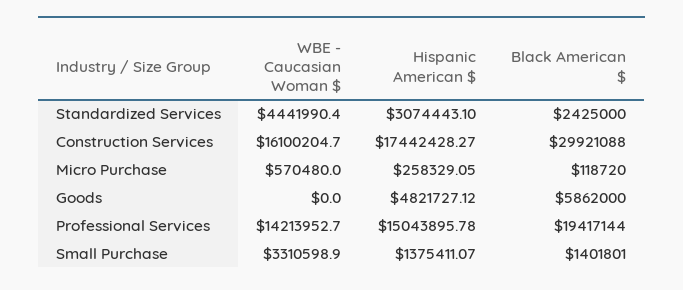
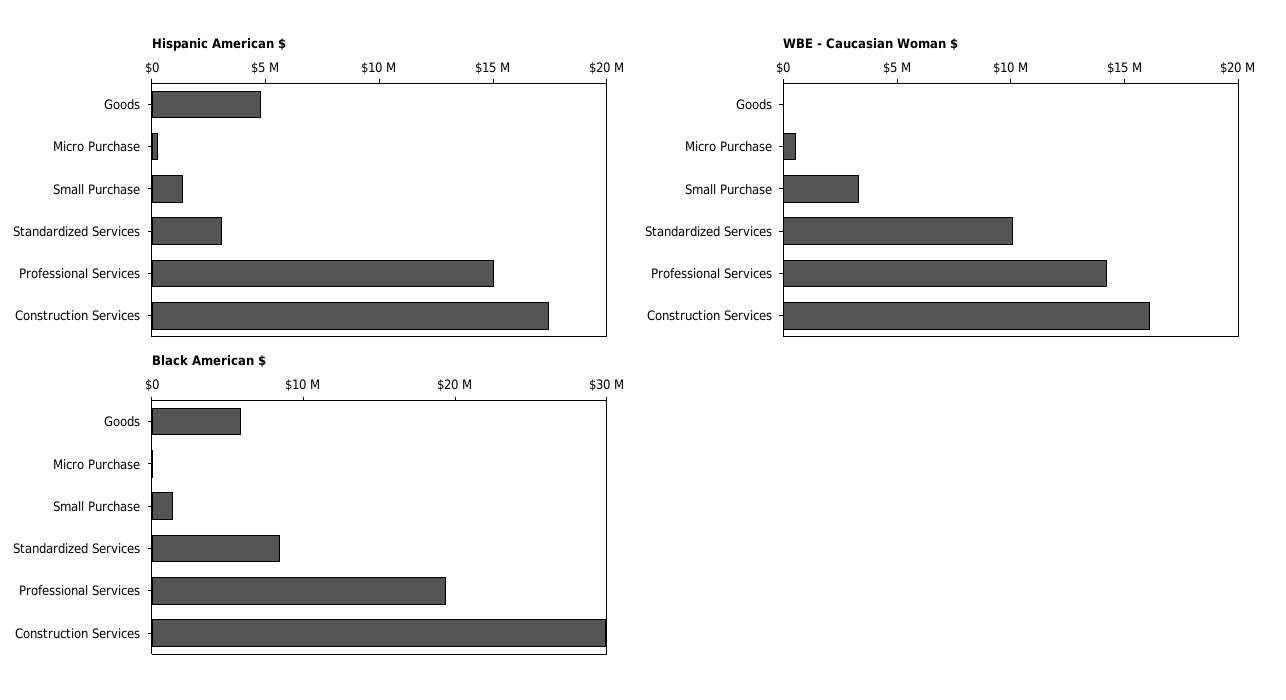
  {
    "WBE - Caucasian Woman $": {
-     "Standardized Services": 4441990.4,
+     "Standardized Services": 10000000,
      "Construction Services": 16100204.7,
      "Micro Purchase": 570480,
      "Goods": 0,
      "Professional Services": 14213952.7,
      "Small Purchase": 3310598.9
    },
    "Hispanic American $": {
      "Standardized Services": 3074443.1,
      "Construction Services": 17442428.27,
      "Micro Purchase": 258329.05,
      "Goods": 4821727.12,
      "Professional Services": 15043895.78,
      "Small Purchase": 1375411.07
    },
    "Black American $": {
-     "Standardized Services": 2425000,
+     "Standardized Services": 8000000,
      "Construction Services": 29921088,
      "Micro Purchase": 118720,
      "Goods": 5862000,
      "Professional Services": 19417144,
      "Small Purchase": 1401801
    }
  }

